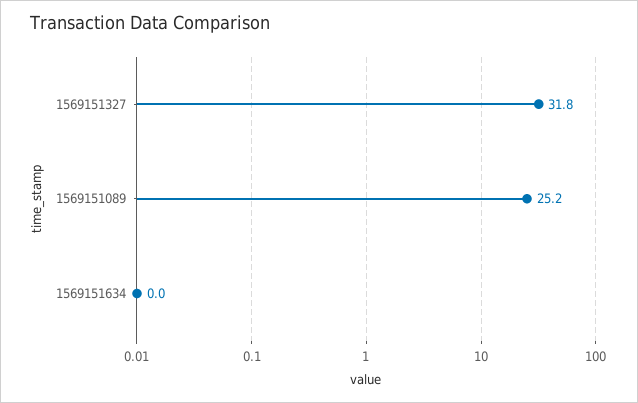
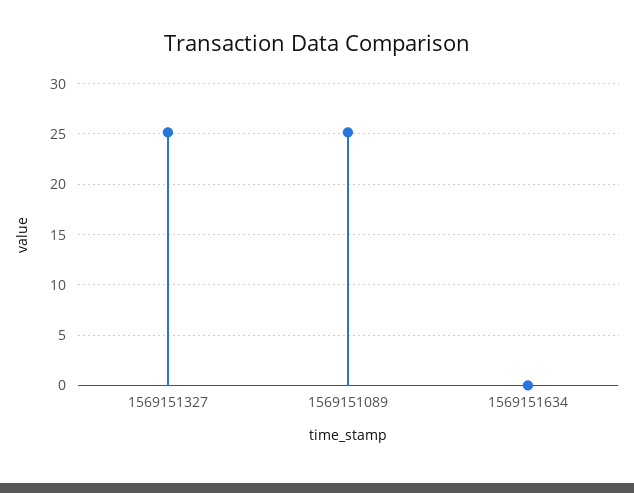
  {
-   "1569151327": 31.8,
+   "1569151327": 25,
    "1569151089": 25.2,
    "1569151634": 0
  }

